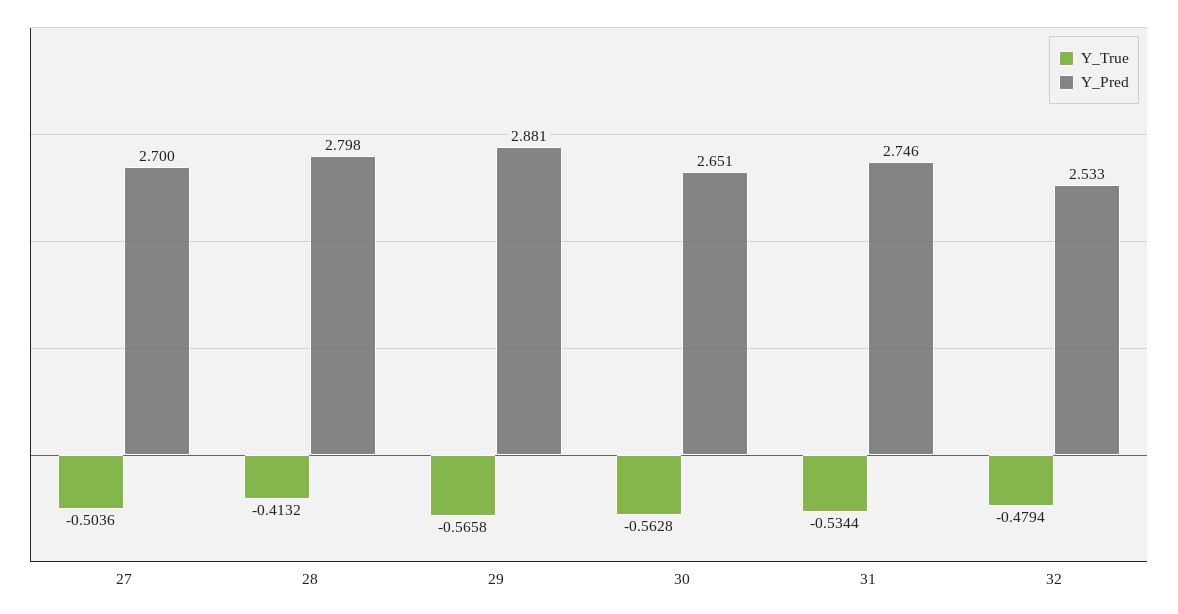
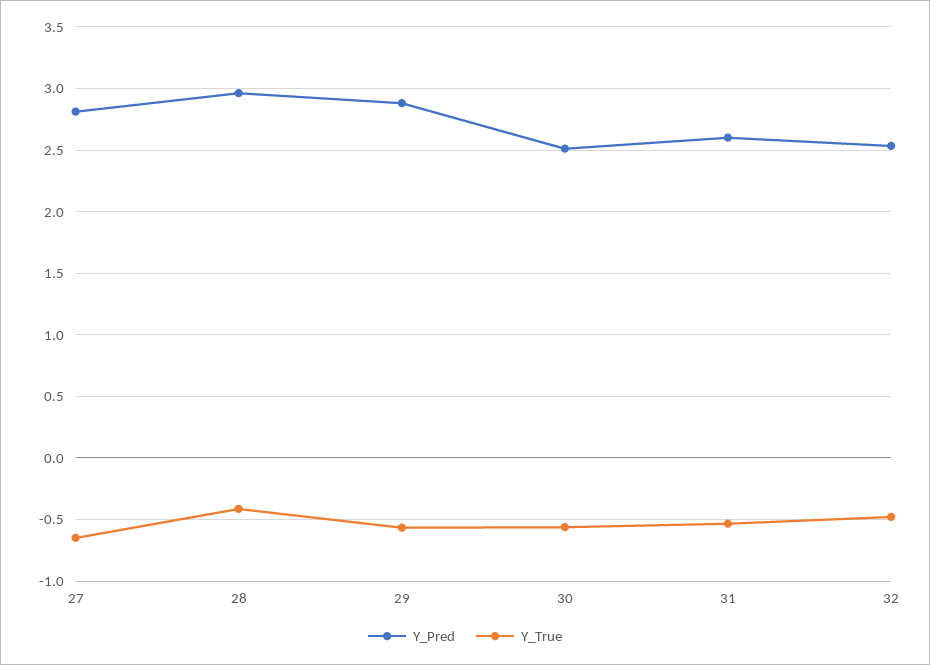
  {
    "Y_True": {
-     "27": -0.5036,
+     "27": -0.65,
      "28": -0.4132,
      "29": -0.5658,
      "30": -0.5628,
      "31": -0.5344,
      "32": -0.4794
    },
    "Y_Pred": {
-     "27": 2.7,
+     "27": 2.8,
-     "28": 2.798,
+     "28": 2.95,
      "29": 2.881,
-     "30": 2.651,
+     "30": 2.5,
-     "31": 2.746,
+     "31": 2.6,
      "32": 2.533
    }
  }

